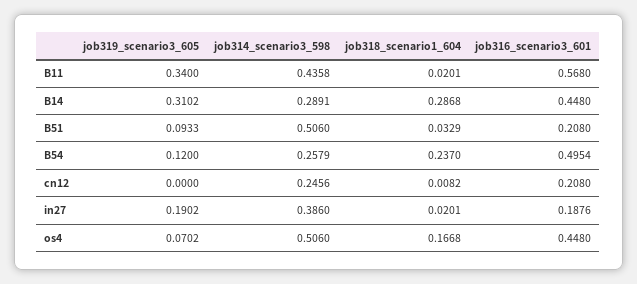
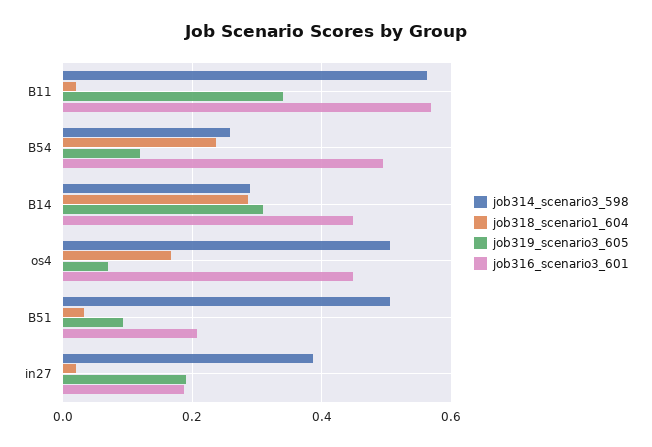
  {
    "job319_scenario3_605": {
      "B11": 0.34,
      "B14": 0.3102,
      "B51": 0.0933,
      "B54": 0.12,
-     "cn12": 0,
      "in27": 0.1902,
      "os4": 0.0702
    },
    "job314_scenario3_598": {
-     "B11": 0.4358,
+     "B11": 0.56,
      "B14": 0.2891,
      "B51": 0.506,
      "B54": 0.2579,
-     "cn12": 0.2456,
      "in27": 0.386,
      "os4": 0.506
    },
    "job318_scenario1_604": {
      "B11": 0.0201,
      "B14": 0.2868,
      "B51": 0.0329,
      "B54": 0.237,
-     "cn12": 0.0082,
      "in27": 0.0201,
      "os4": 0.1668
    },
    "job316_scenario3_601": {
      "B11": 0.568,
      "B14": 0.448,
      "B51": 0.208,
      "B54": 0.4954,
-     "cn12": 0.208,
      "in27": 0.1876,
      "os4": 0.448
    }
  }

